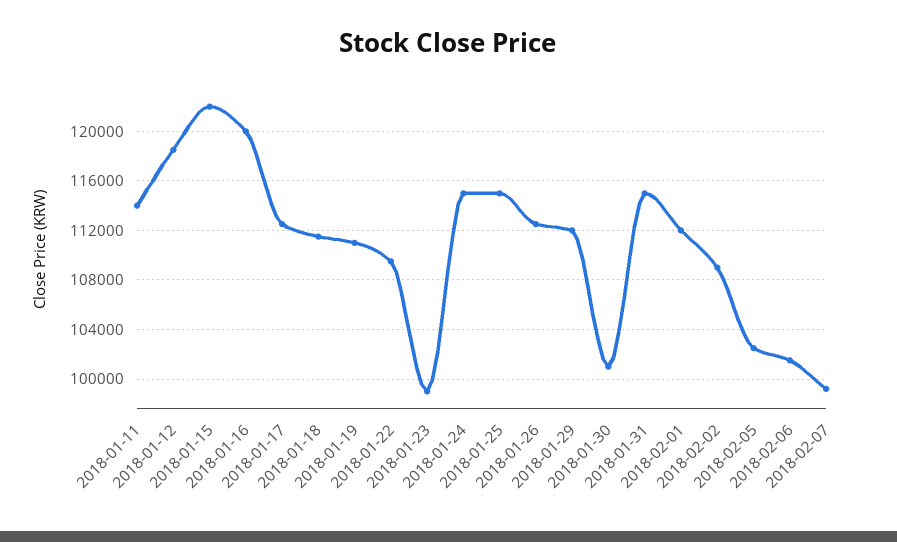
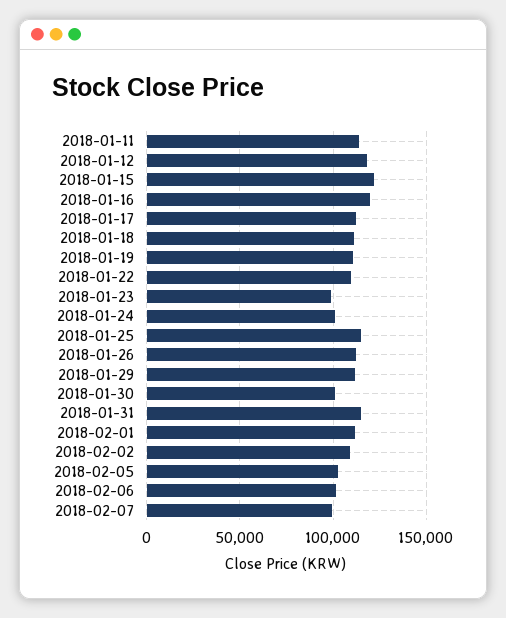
  {
    "2018-01-11": 114000,
    "2018-01-12": 118500,
    "2018-01-15": 122000,
    "2018-01-16": 120000,
    "2018-01-17": 112500,
    "2018-01-18": 111500,
    "2018-01-19": 111000,
    "2018-01-22": 109500,
    "2018-01-23": 99000,
-   "2018-01-24": 115000,
+   "2018-01-24": 100000,
    "2018-01-25": 115000,
    "2018-01-26": 112500,
    "2018-01-29": 112000,
    "2018-01-30": 101000,
    "2018-01-31": 115000,
    "2018-02-01": 112000,
    "2018-02-02": 109000,
    "2018-02-05": 102500,
    "2018-02-06": 101500,
    "2018-02-07": 99000
  }

